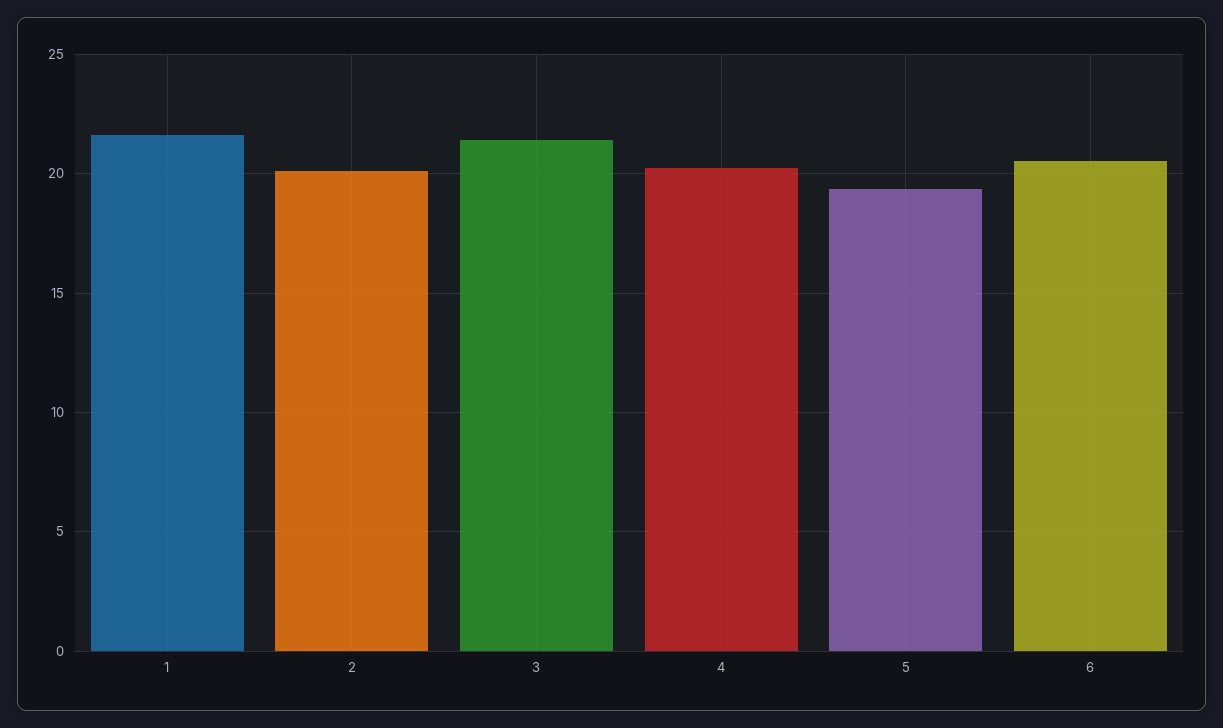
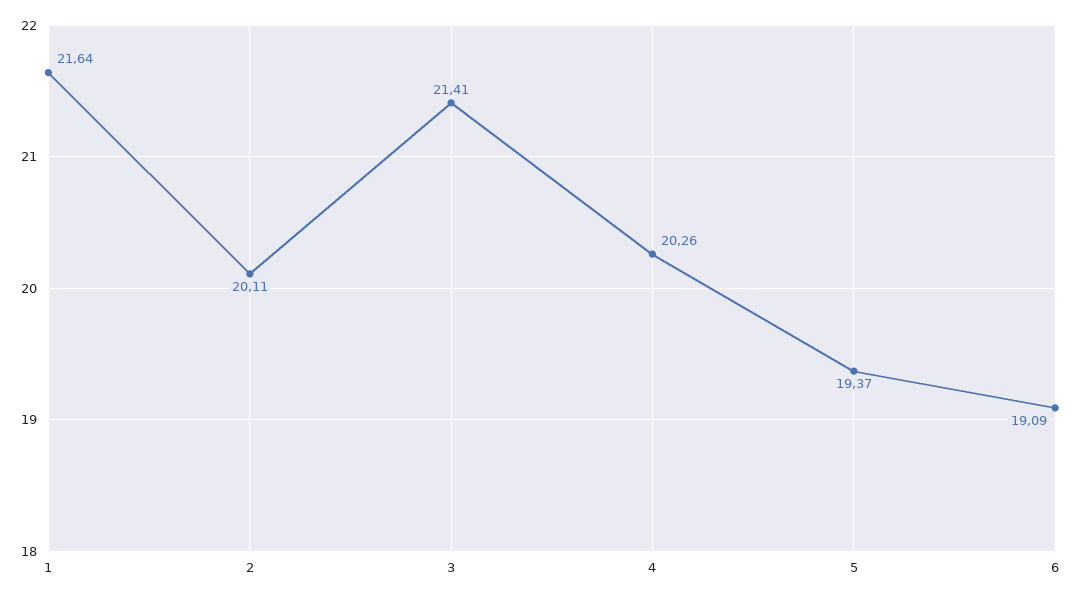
  {
    "1": 21.64,
    "2": 20.11,
    "3": 21.41,
    "4": 20.26,
    "5": 19.37,
-   "6": 20.5
+   "6": 19.09
  }

